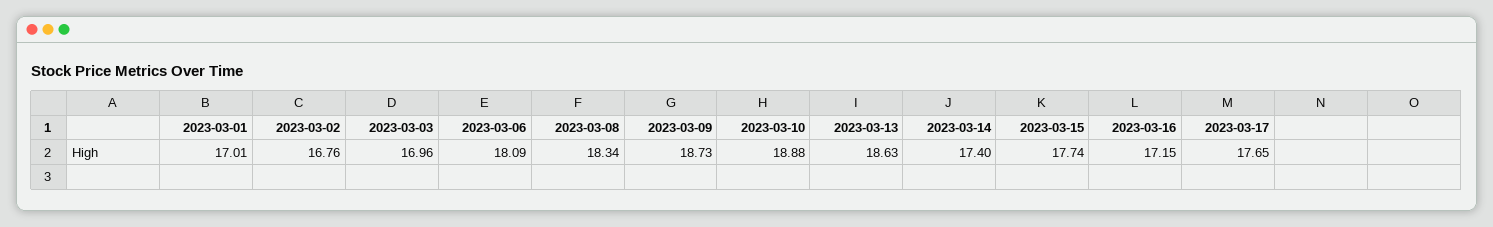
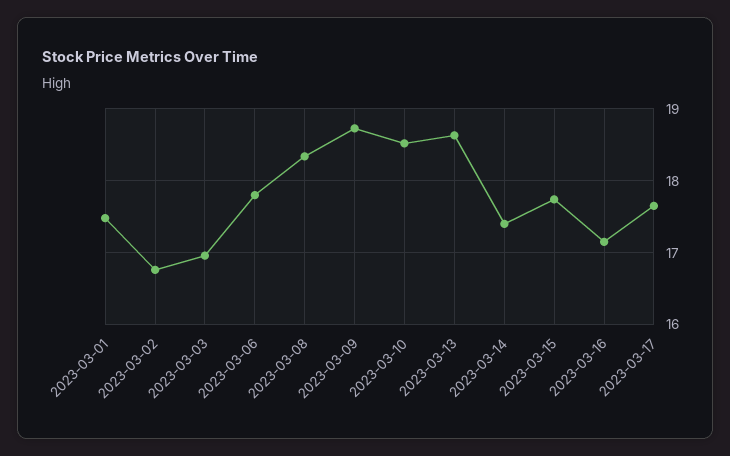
  {
-   "2023-03-01": 17.01,
+   "2023-03-01": 17.5,
    "2023-03-02": 16.76,
    "2023-03-03": 16.96,
-   "2023-03-06": 18.09,
+   "2023-03-06": 17.8,
    "2023-03-08": 18.34,
    "2023-03-09": 18.73,
-   "2023-03-10": 18.88,
+   "2023-03-10": 18.5,
    "2023-03-13": 18.63,
    "2023-03-14": 17.4,
    "2023-03-15": 17.74,
    "2023-03-16": 17.15,
    "2023-03-17": 17.65
  }

